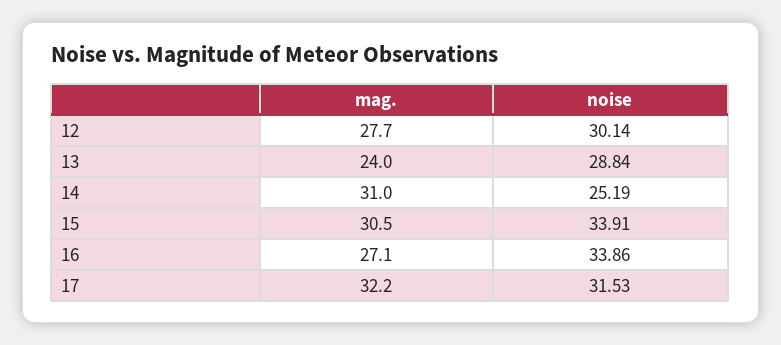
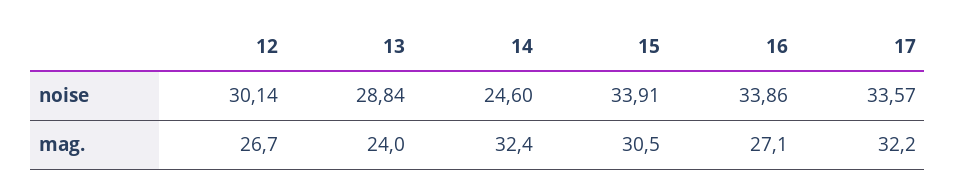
  {
    "mag.": {
-     "12": 27.7,
+     "12": 26.7,
      "13": 24,
-     "14": 31,
+     "14": 32.4,
      "15": 30.5,
      "16": 27.1,
      "17": 32.2
    },
    "noise": {
      "12": 30.14,
      "13": 28.84,
-     "14": 25.19,
+     "14": 24.6,
      "15": 33.91,
      "16": 33.86,
-     "17": 31.53
+     "17": 33.57
    }
  }

